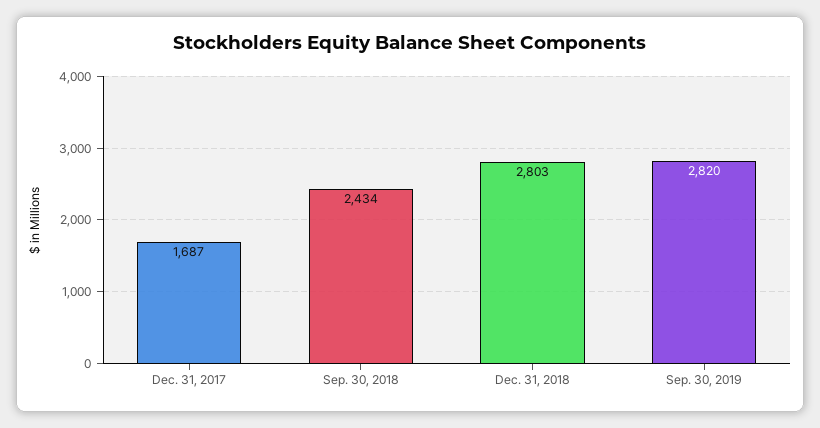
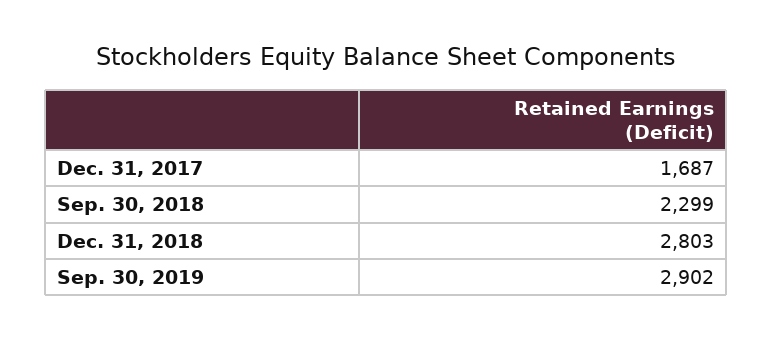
  {
    "Dec. 31, 2017": 1687,
-   "Sep. 30, 2018": 2434,
+   "Sep. 30, 2018": 2299,
    "Dec. 31, 2018": 2803,
-   "Sep. 30, 2019": 2820
+   "Sep. 30, 2019": 2902
  }

